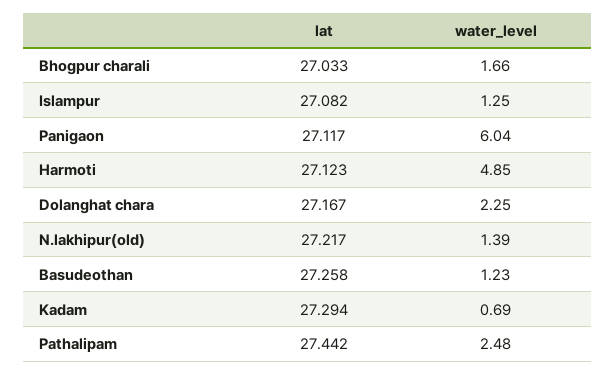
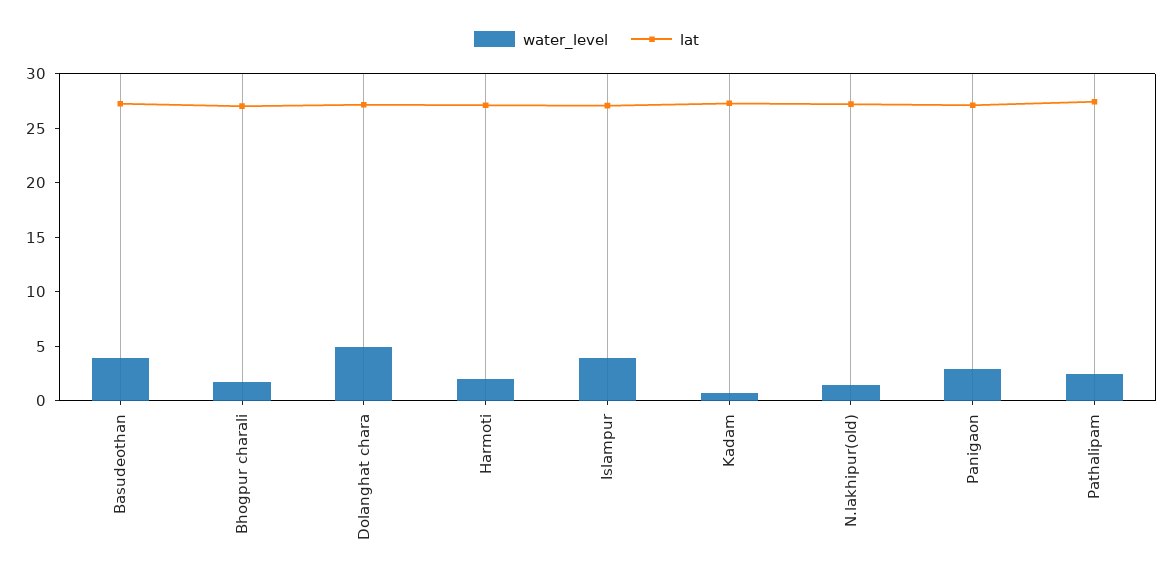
  {
    "lat": {
      "Bhogpur charali": 27.033,
      "Islampur": 27.082,
      "Panigaon": 27.117,
      "Harmoti": 27.123,
      "Dolanghat chara": 27.167,
      "N.lakhipur(old)": 27.217,
      "Basudeothan": 27.258,
      "Kadam": 27.294,
      "Pathalipam": 27.442
    },
    "water_level": {
      "Bhogpur charali": 1.66,
-     "Islampur": 1.25,
+     "Islampur": 4,
-     "Panigaon": 6.04,
+     "Panigaon": 3,
-     "Harmoti": 4.85,
+     "Harmoti": 2,
-     "Dolanghat chara": 2.25,
+     "Dolanghat chara": 5,
      "N.lakhipur(old)": 1.39,
-     "Basudeothan": 1.23,
+     "Basudeothan": 4,
      "Kadam": 0.69,
      "Pathalipam": 2.48
    }
  }

